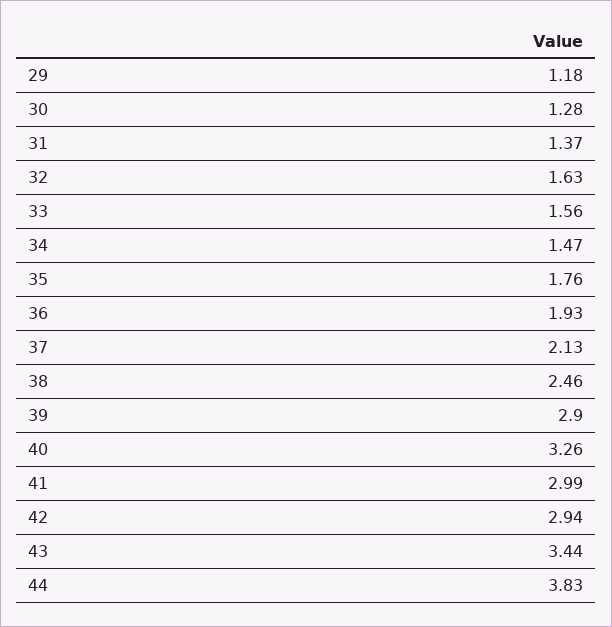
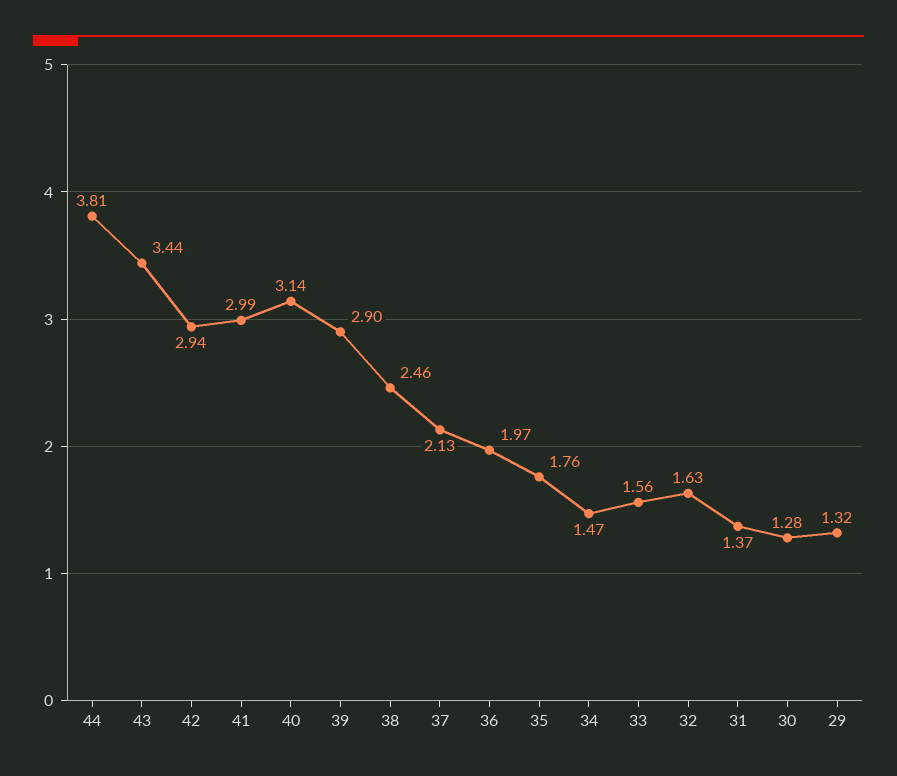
  {
-   "29": 1.18,
+   "29": 1.32,
    "30": 1.28,
    "31": 1.37,
    "32": 1.63,
    "33": 1.56,
    "34": 1.47,
    "35": 1.76,
-   "36": 1.93,
+   "36": 1.97,
    "37": 2.13,
    "38": 2.46,
    "39": 2.9,
-   "40": 3.26,
+   "40": 3.14,
    "41": 2.99,
    "42": 2.94,
    "43": 3.44,
-   "44": 3.83
+   "44": 3.81
  }

